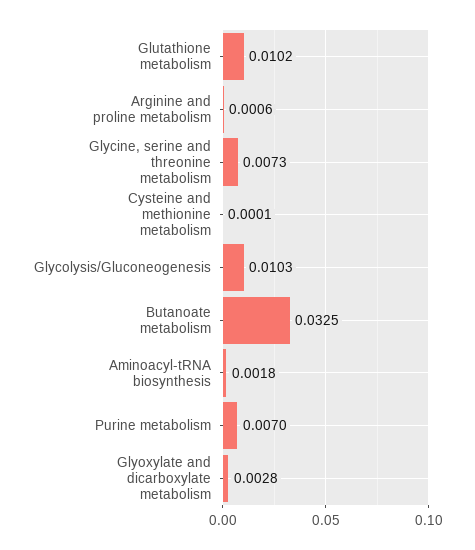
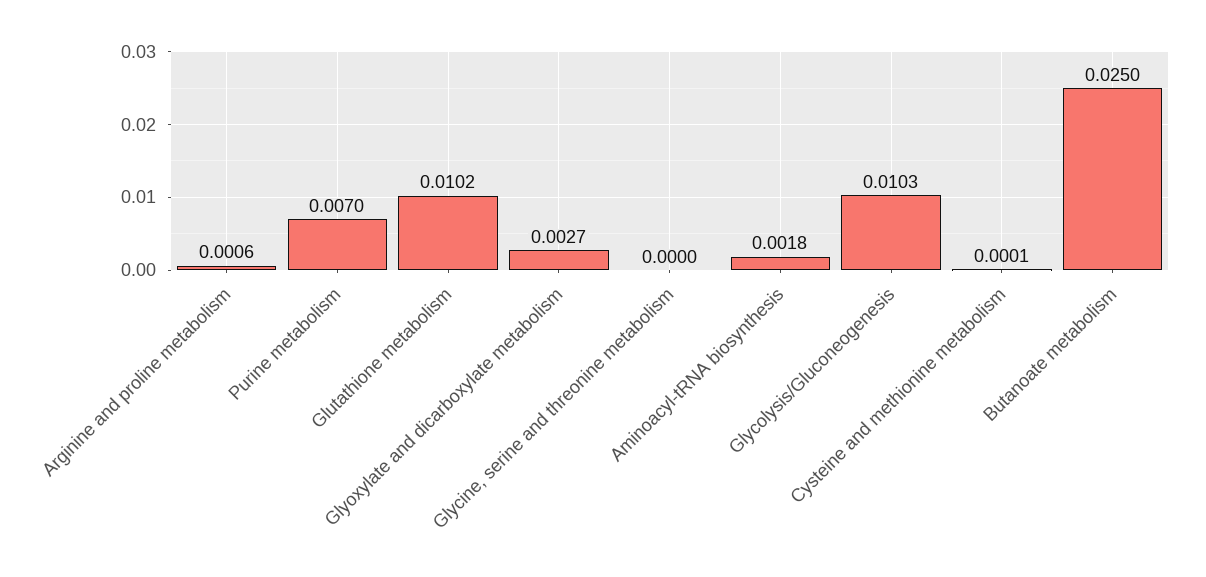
  {
    "Glutathione metabolism": 0.0102,
    "Arginine and proline metabolism": 0.0006,
-   "Glycine, serine and threonine metabolism": 0.0073,
+   "Glycine, serine and threonine metabolism": 0,
    "Cysteine and methionine metabolism": 0.0001,
    "Glycolysis/Gluconeogenesis": 0.0103,
-   "Butanoate metabolism": 0.0325,
+   "Butanoate metabolism": 0.025,
    "Aminoacyl-tRNA biosynthesis": 0.0018,
    "Purine metabolism": 0.007,
-   "Glyoxylate and dicarboxylate metabolism": 0.0028
+   "Glyoxylate and dicarboxylate metabolism": 0.0027
  }

